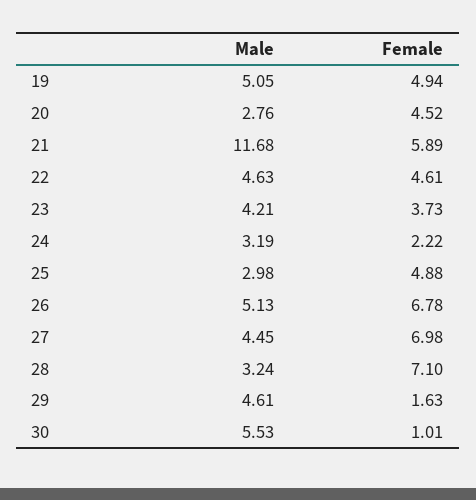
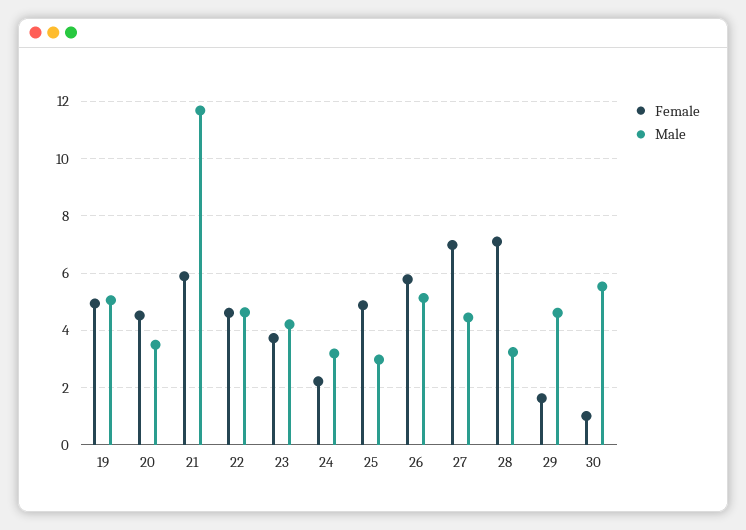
  {
    "Male": {
      "19": 5.05,
-     "20": 2.76,
+     "20": 3.5,
      "21": 11.68,
      "22": 4.63,
      "23": 4.21,
      "24": 3.19,
      "25": 2.98,
      "26": 5.13,
      "27": 4.45,
      "28": 3.24,
      "29": 4.61,
      "30": 5.53
    },
    "Female": {
      "19": 4.94,
      "20": 4.52,
      "21": 5.89,
      "22": 4.61,
      "23": 3.73,
      "24": 2.22,
      "25": 4.88,
-     "26": 6.78,
+     "26": 5.75,
      "27": 6.98,
      "28": 7.1,
      "29": 1.63,
      "30": 1.01
    }
  }

